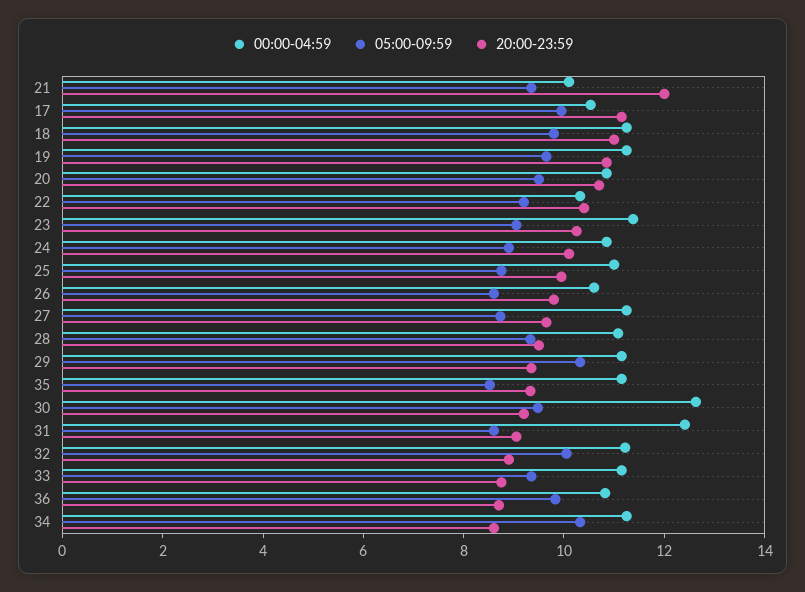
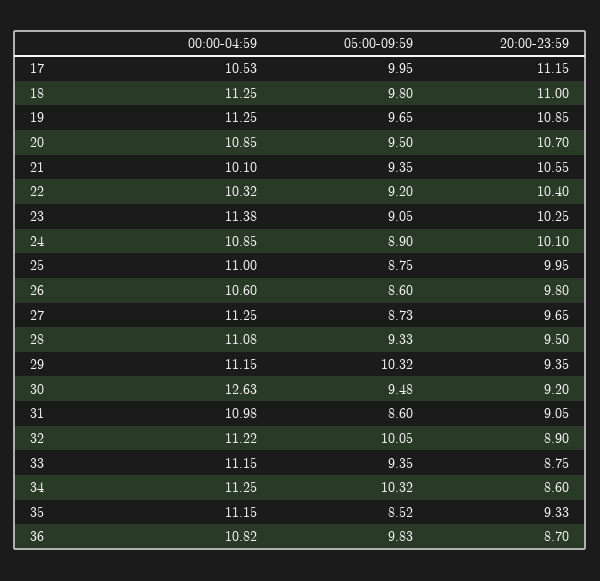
  {
    "00:00-04:59": {
      "21": 10.1,
      "17": 10.53,
      "18": 11.25,
      "19": 11.25,
      "20": 10.85,
      "22": 10.32,
      "23": 11.38,
      "24": 10.85,
      "25": 11,
      "26": 10.6,
      "27": 11.25,
      "28": 11.08,
      "29": 11.15,
      "35": 11.15,
      "30": 12.63,
-     "31": 12.5,
+     "31": 10.98,
      "32": 11.22,
      "33": 11.15,
      "36": 10.82,
      "34": 11.25
    },
    "05:00-09:59": {
      "21": 9.35,
      "17": 9.95,
      "18": 9.8,
      "19": 9.65,
      "20": 9.5,
      "22": 9.2,
      "23": 9.05,
      "24": 8.9,
      "25": 8.75,
      "26": 8.6,
      "27": 8.73,
      "28": 9.33,
      "29": 10.32,
      "35": 8.52,
      "30": 9.48,
      "31": 8.6,
      "32": 10.05,
      "33": 9.35,
      "36": 9.83,
      "34": 10.32
    },
    "20:00-23:59": {
-     "21": 12,
+     "21": 10.55,
      "17": 11.15,
      "18": 11,
      "19": 10.85,
      "20": 10.7,
      "22": 10.4,
      "23": 10.25,
      "24": 10.1,
      "25": 9.95,
      "26": 9.8,
      "27": 9.65,
      "28": 9.5,
      "29": 9.35,
      "35": 9.33,
      "30": 9.2,
      "31": 9.05,
      "32": 8.9,
      "33": 8.75,
      "36": 8.7,
      "34": 8.6
    }
  }

